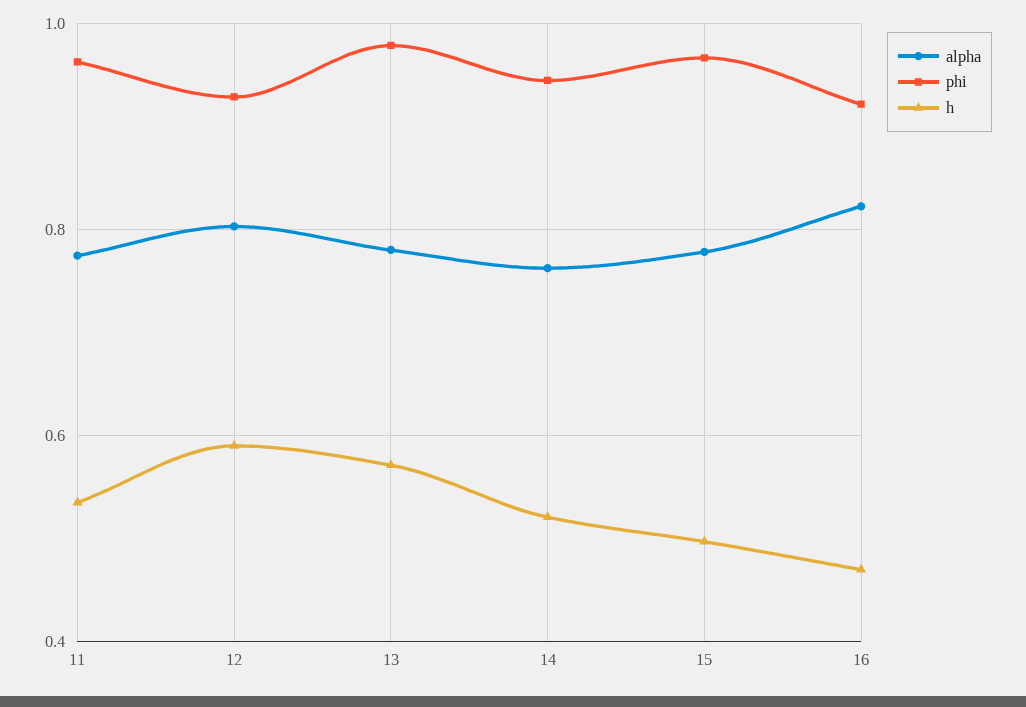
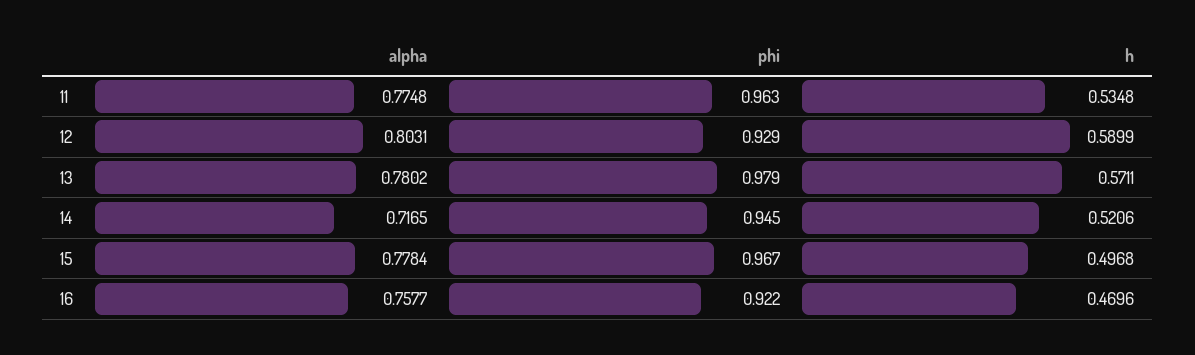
  {
    "alpha": {
      "11": 0.7748,
      "12": 0.8031,
      "13": 0.7802,
-     "14": 0.76,
+     "14": 0.7165,
      "15": 0.7784,
-     "16": 0.82
+     "16": 0.7577
    },
    "phi": {
      "11": 0.963,
      "12": 0.929,
      "13": 0.979,
      "14": 0.945,
      "15": 0.967,
      "16": 0.922
    },
    "h": {
      "11": 0.5348,
      "12": 0.5899,
      "13": 0.5711,
      "14": 0.5206,
      "15": 0.4968,
      "16": 0.4696
    }
  }

